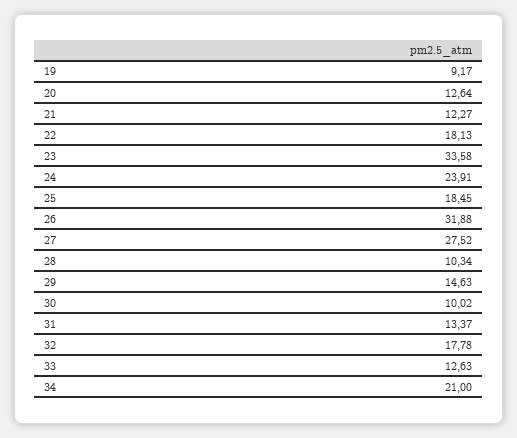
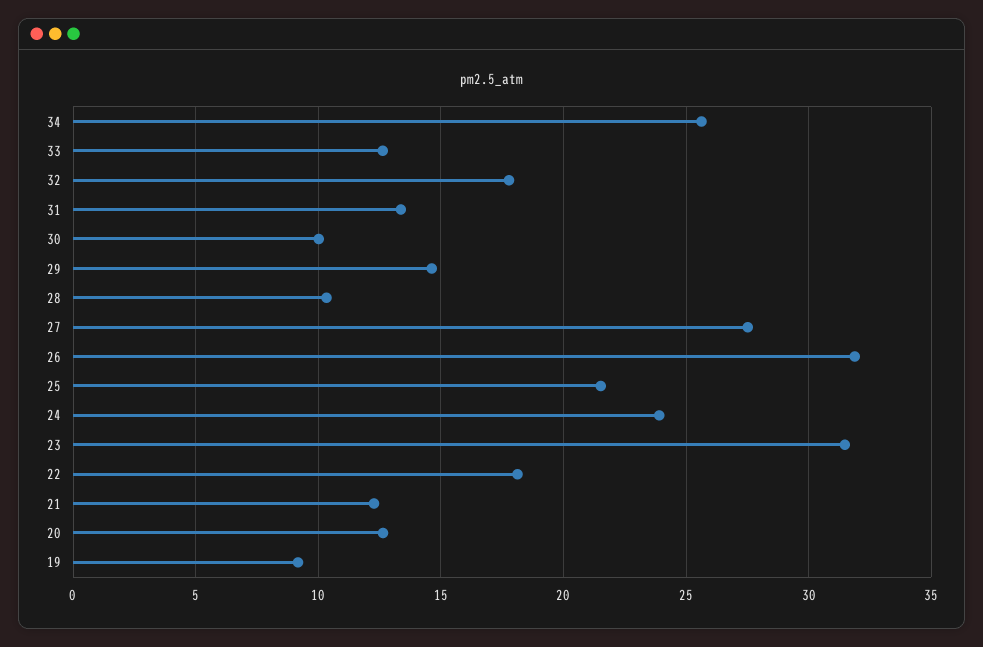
  {
    "19": 9.17,
    "20": 12.64,
    "21": 12.27,
    "22": 18.13,
-   "23": 33.58,
+   "23": 31.5,
    "24": 23.91,
-   "25": 18.45,
+   "25": 21.5,
    "26": 31.88,
    "27": 27.52,
    "28": 10.34,
    "29": 14.63,
    "30": 10.02,
    "31": 13.37,
    "32": 17.78,
    "33": 12.63,
-   "34": 21
+   "34": 25.5
  }

